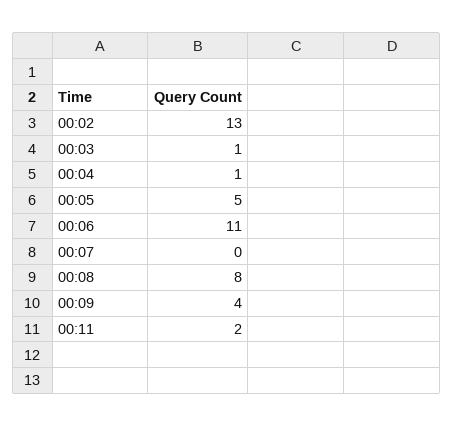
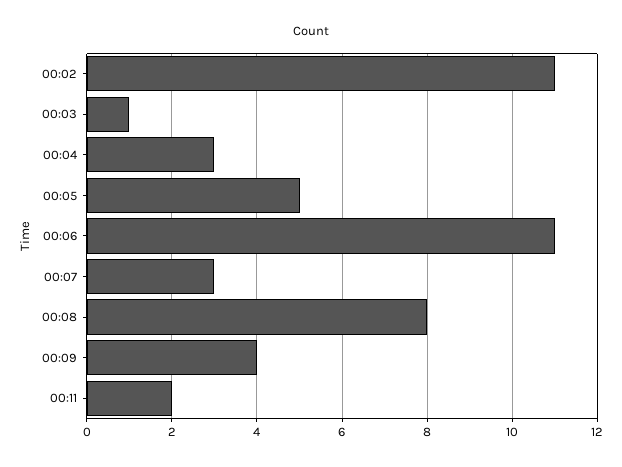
  {
-   "00:02": 13,
+   "00:02": 11,
    "00:03": 1,
-   "00:04": 1,
+   "00:04": 3,
    "00:05": 5,
    "00:06": 11,
-   "00:07": 0,
+   "00:07": 3,
    "00:08": 8,
    "00:09": 4,
    "00:11": 2
  }

